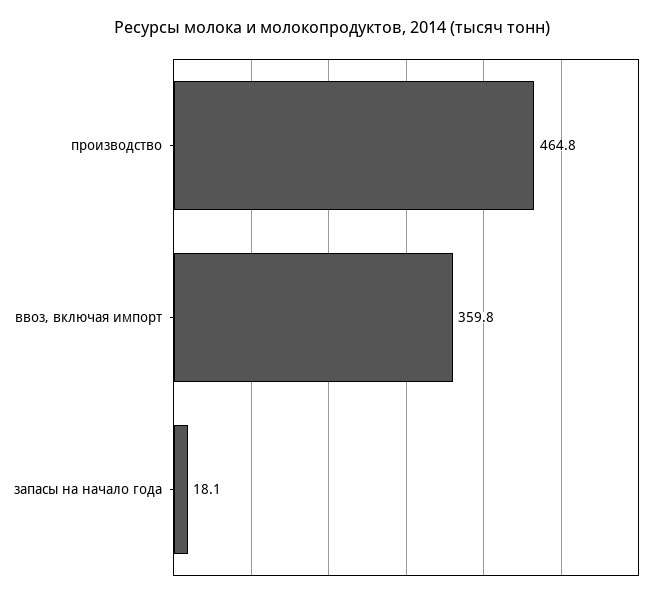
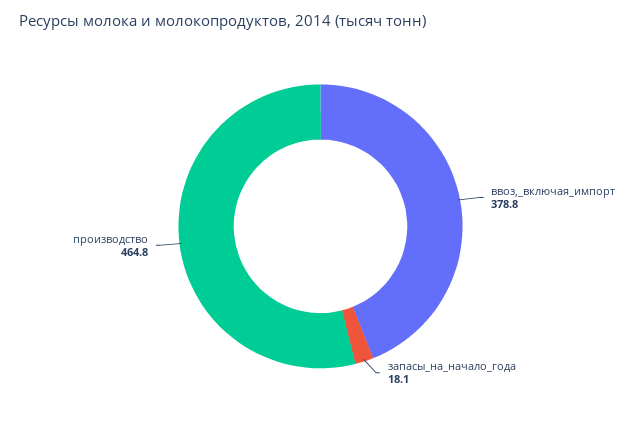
  {
    "производство": 464.8,
-   "ввоз, включая импорт": 359.8,
+   "ввоз, включая импорт": 378.8,
    "запасы на начало года": 18.1
  }

